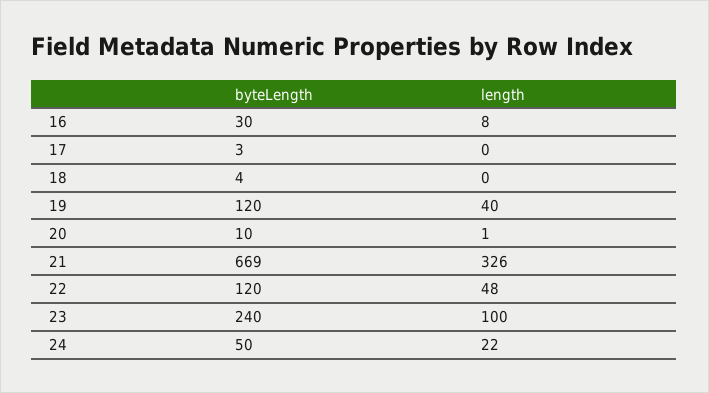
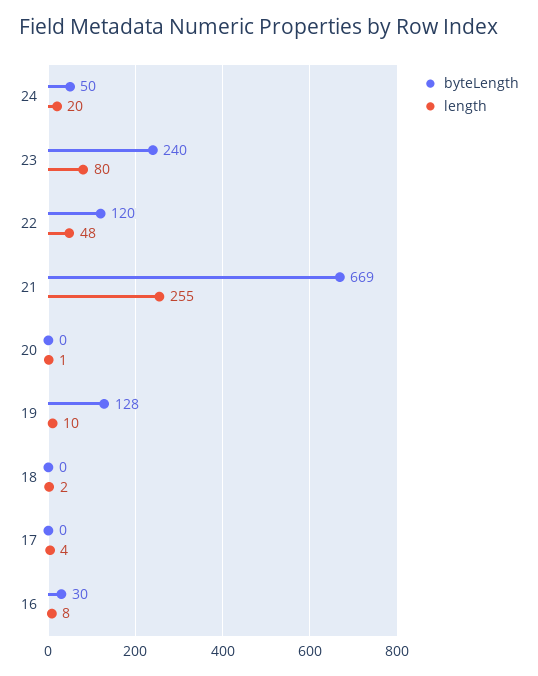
  {
    "byteLength": {
      "16": 30,
-     "17": 3,
+     "17": 0,
-     "18": 4,
+     "18": 0,
-     "19": 120,
+     "19": 128,
-     "20": 10,
+     "20": 0,
      "21": 669,
      "22": 120,
      "23": 240,
      "24": 50
    },
    "length": {
      "16": 8,
-     "17": 0,
+     "17": 4,
-     "18": 0,
+     "18": 2,
-     "19": 40,
+     "19": 10,
      "20": 1,
-     "21": 326,
+     "21": 255,
      "22": 48,
-     "23": 100,
+     "23": 80,
-     "24": 22
+     "24": 20
    }
  }

